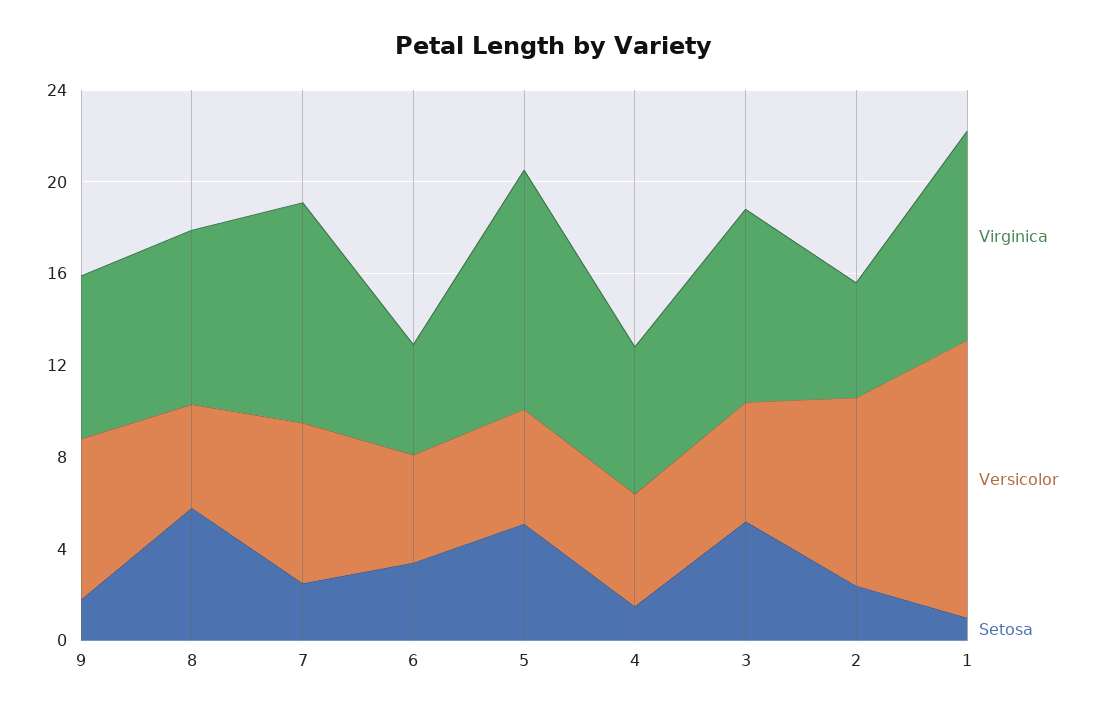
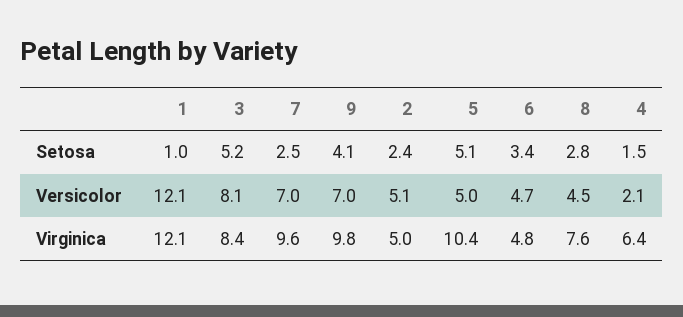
  {
    "Virginica": {
-     "9": 7,
+     "9": 9.8,
      "8": 7.6,
      "7": 9.6,
      "6": 4.8,
      "5": 10.4,
      "4": 6.4,
      "3": 8.4,
      "2": 5,
-     "1": 9
+     "1": 12.1
    },
    "Versicolor": {
      "9": 7,
      "8": 4.5,
      "7": 7,
      "6": 4.7,
      "5": 5,
-     "4": 5,
+     "4": 2.1,
-     "3": 5,
+     "3": 8.1,
-     "2": 8,
+     "2": 5.1,
      "1": 12.1
    },
    "Setosa": {
-     "9": 2,
+     "9": 4.1,
-     "8": 6,
+     "8": 2.8,
      "7": 2.5,
      "6": 3.4,
      "5": 5.1,
      "4": 1.5,
      "3": 5.2,
      "2": 2.4,
      "1": 1
    }
  }

